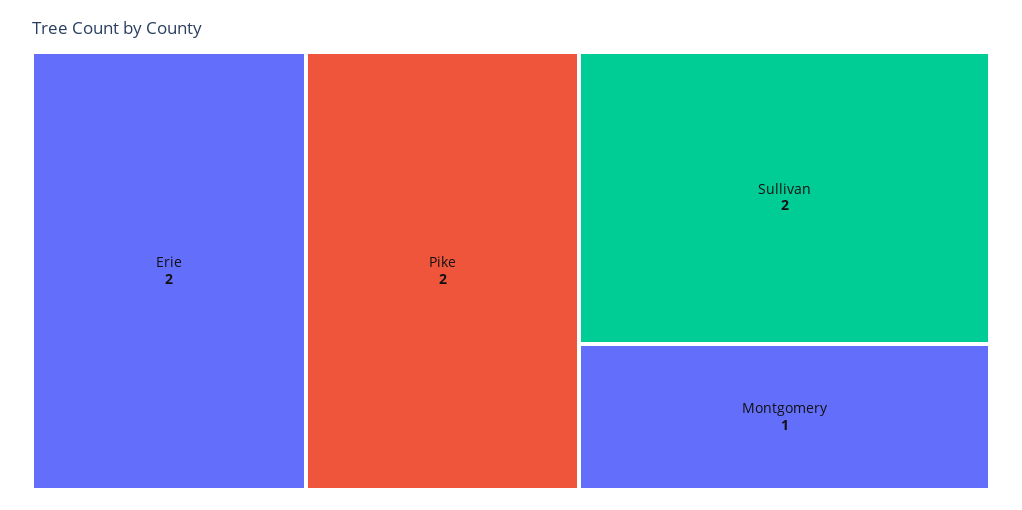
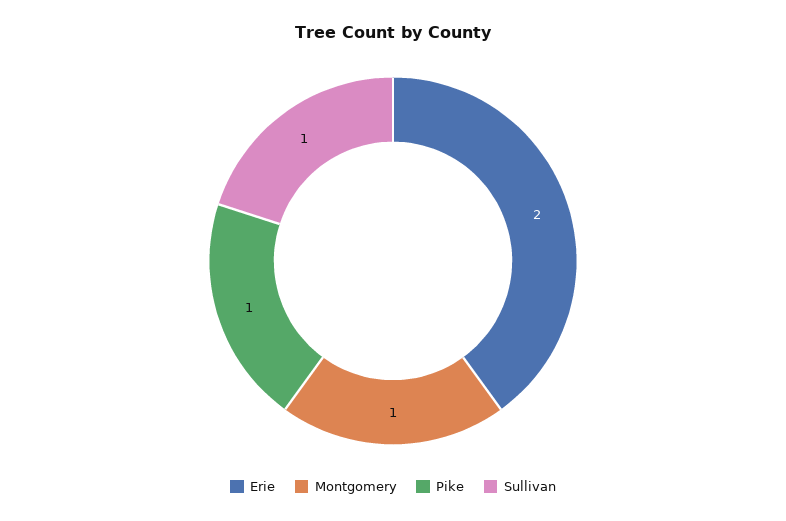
  {
    "Erie": 2,
-   "Pike": 2,
+   "Pike": 1,
-   "Sullivan": 2,
+   "Sullivan": 1,
    "Montgomery": 1
  }

